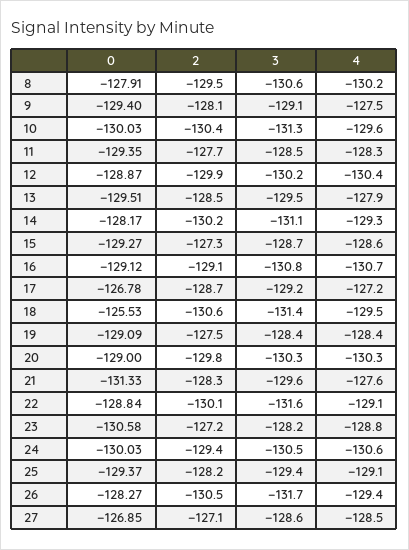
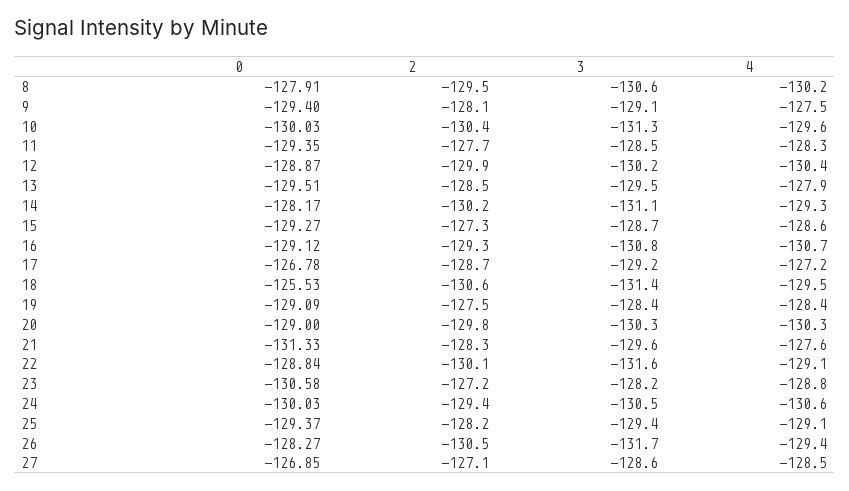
  {
    "0": {
      "8": -127.91,
      "9": -129.4,
      "10": -130.03,
      "11": -129.35,
      "12": -128.87,
      "13": -129.51,
      "14": -128.17,
      "15": -129.27,
      "16": -129.12,
      "17": -126.78,
      "18": -125.53,
      "19": -129.09,
      "20": -129,
      "21": -131.33,
      "22": -128.84,
      "23": -130.58,
      "24": -130.03,
      "25": -129.37,
      "26": -128.27,
      "27": -126.85
    },
    "2": {
      "8": -129.5,
      "9": -128.1,
      "10": -130.4,
      "11": -127.7,
      "12": -129.9,
      "13": -128.5,
      "14": -130.2,
      "15": -127.3,
-     "16": -129.1,
+     "16": -129.3,
      "17": -128.7,
      "18": -130.6,
      "19": -127.5,
      "20": -129.8,
      "21": -128.3,
      "22": -130.1,
      "23": -127.2,
      "24": -129.4,
      "25": -128.2,
      "26": -130.5,
      "27": -127.1
    },
    "3": {
      "8": -130.6,
      "9": -129.1,
      "10": -131.3,
      "11": -128.5,
      "12": -130.2,
      "13": -129.5,
      "14": -131.1,
      "15": -128.7,
      "16": -130.8,
      "17": -129.2,
      "18": -131.4,
      "19": -128.4,
      "20": -130.3,
      "21": -129.6,
      "22": -131.6,
      "23": -128.2,
      "24": -130.5,
      "25": -129.4,
      "26": -131.7,
      "27": -128.6
    },
    "4": {
      "8": -130.2,
      "9": -127.5,
      "10": -129.6,
      "11": -128.3,
      "12": -130.4,
      "13": -127.9,
      "14": -129.3,
      "15": -128.6,
      "16": -130.7,
      "17": -127.2,
      "18": -129.5,
      "19": -128.4,
      "20": -130.3,
      "21": -127.6,
      "22": -129.1,
      "23": -128.8,
      "24": -130.6,
      "25": -129.1,
      "26": -129.4,
      "27": -128.5
    }
  }

